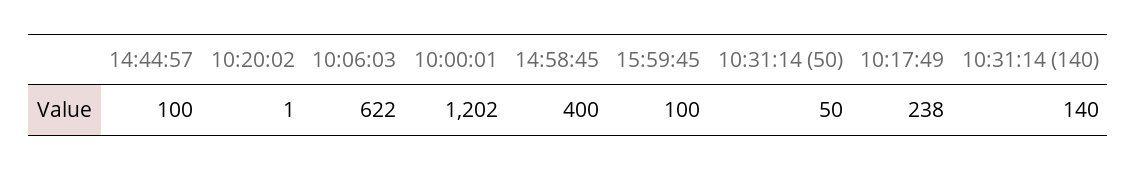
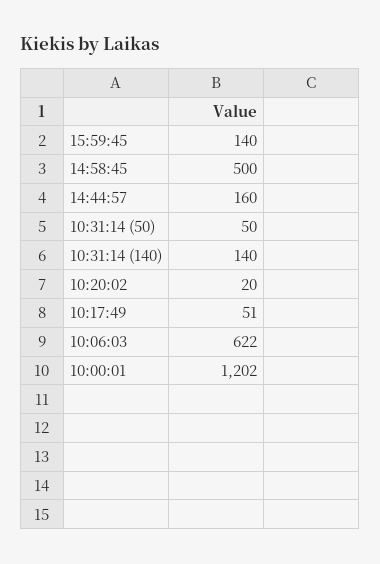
  {
-   "14:44:57": 100,
+   "14:44:57": 160,
-   "10:20:02": 1,
+   "10:20:02": 20,
    "10:06:03": 622,
    "10:00:01": 1202,
-   "14:58:45": 400,
+   "14:58:45": 500,
-   "15:59:45": 100,
+   "15:59:45": 140,
    "10:31:14 (50)": 50,
-   "10:17:49": 238,
+   "10:17:49": 51,
    "10:31:14 (140)": 140
  }

